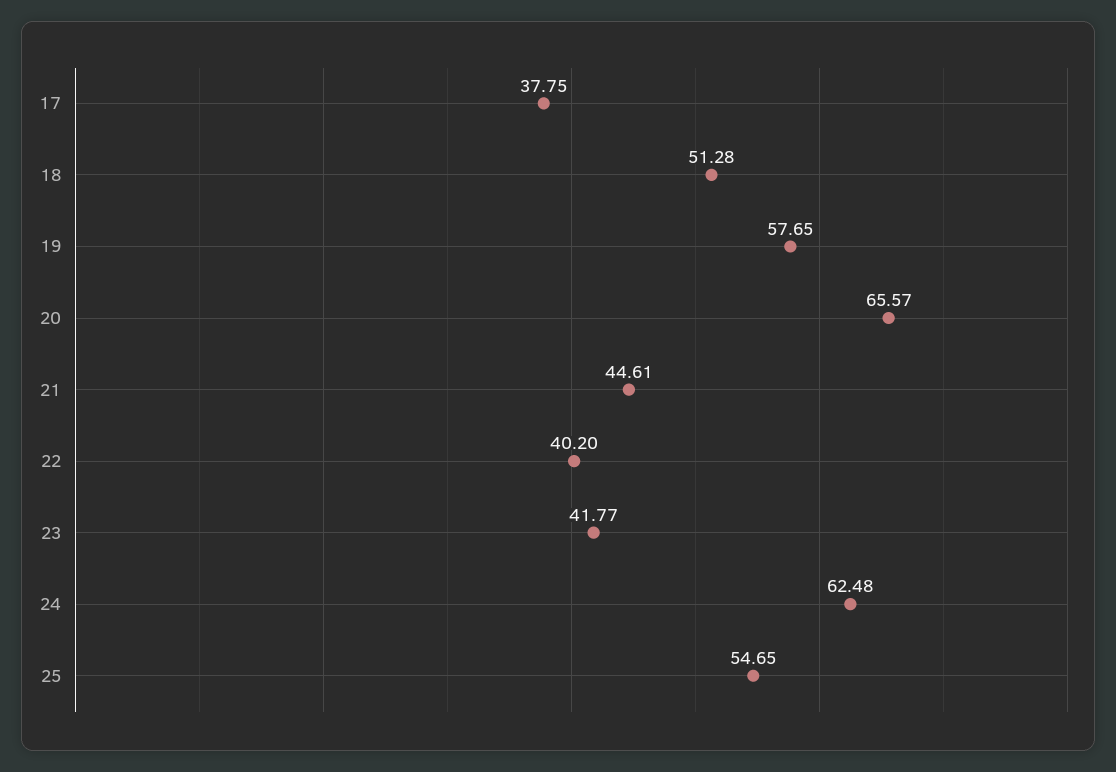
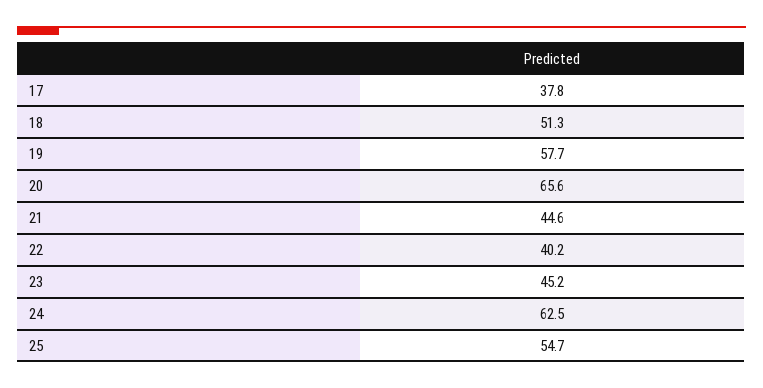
  {
    "17": 37.75,
    "18": 51.28,
    "19": 57.65,
    "20": 65.57,
    "21": 44.61,
    "22": 40.2,
-   "23": 41.77,
+   "23": 45.2,
    "24": 62.48,
    "25": 54.65
  }

